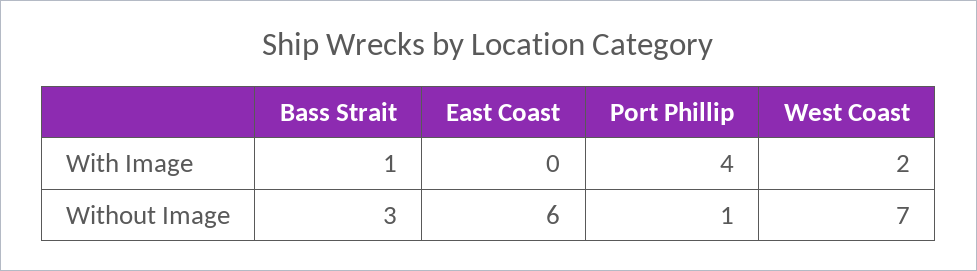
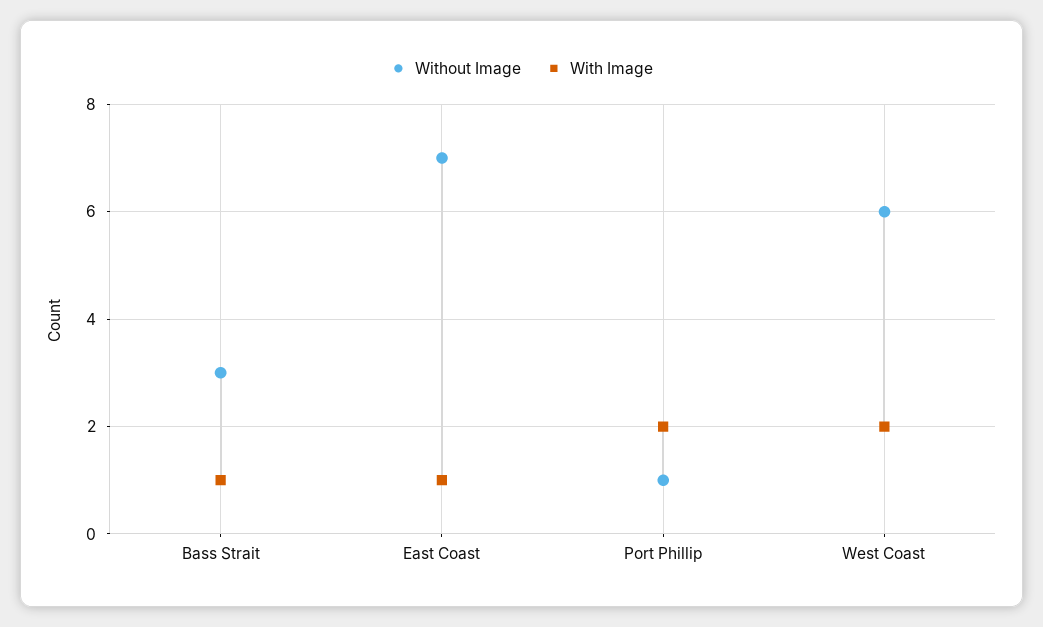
  {
    "With Image": {
      "Bass Strait": 1,
-     "East Coast": 0,
+     "East Coast": 1,
-     "Port Phillip": 4,
+     "Port Phillip": 2,
      "West Coast": 2
    },
    "Without Image": {
      "Bass Strait": 3,
-     "East Coast": 6,
+     "East Coast": 7,
      "Port Phillip": 1,
-     "West Coast": 7
+     "West Coast": 6
    }
  }

